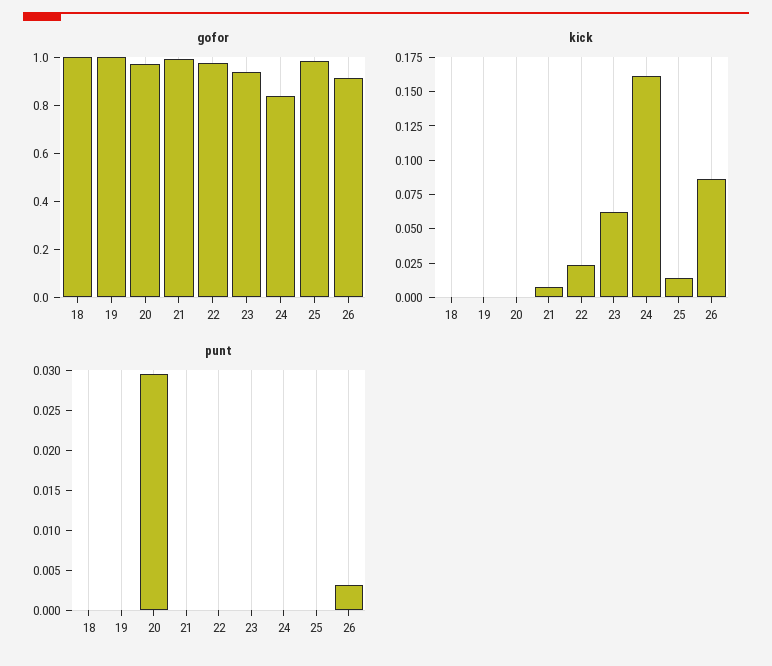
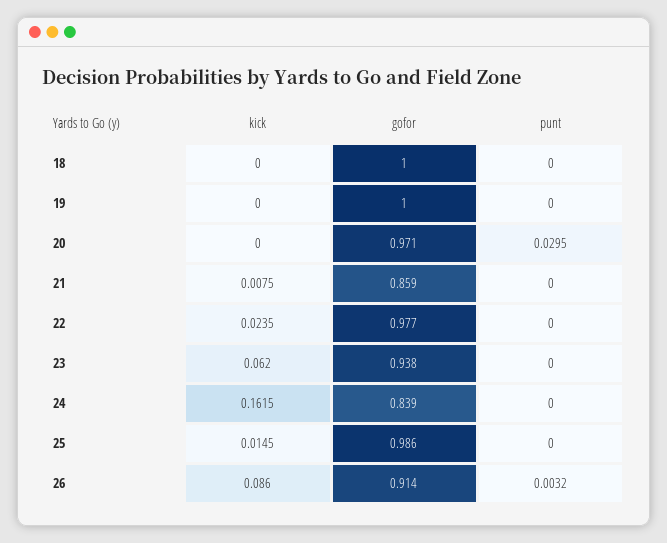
  {
    "gofor": {
      "18": 1,
      "19": 1,
      "20": 0.971,
-     "21": 1,
+     "21": 0.859,
      "22": 0.977,
      "23": 0.938,
      "24": 0.839,
      "25": 0.986,
      "26": 0.914
    },
    "kick": {
      "18": 0,
      "19": 0,
      "20": 0,
      "21": 0.0075,
      "22": 0.0235,
      "23": 0.062,
      "24": 0.1615,
      "25": 0.0145,
      "26": 0.086
    },
    "punt": {
      "18": 0,
      "19": 0,
      "20": 0.0295,
      "21": 0,
      "22": 0,
      "23": 0,
      "24": 0,
      "25": 0,
      "26": 0.0032
    }
  }

